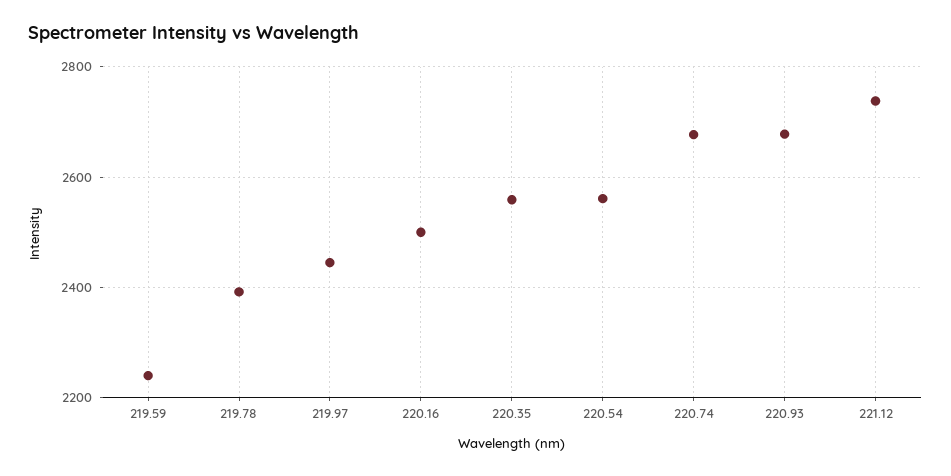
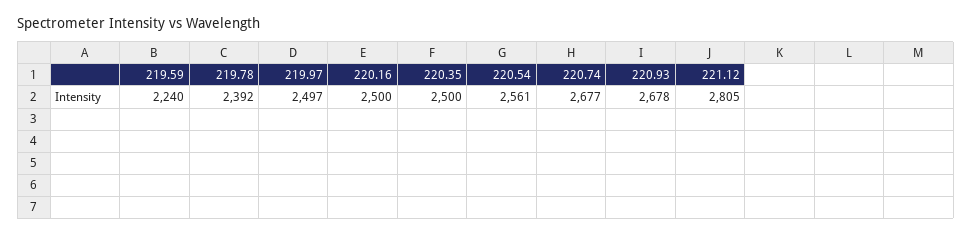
  {
    "219.59": 2240,
    "219.78": 2392,
-   "219.97": 2440,
+   "219.97": 2497,
    "220.16": 2500,
-   "220.35": 2560,
+   "220.35": 2500,
    "220.54": 2561,
    "220.74": 2677,
    "220.93": 2678,
-   "221.12": 2740
+   "221.12": 2805
  }

